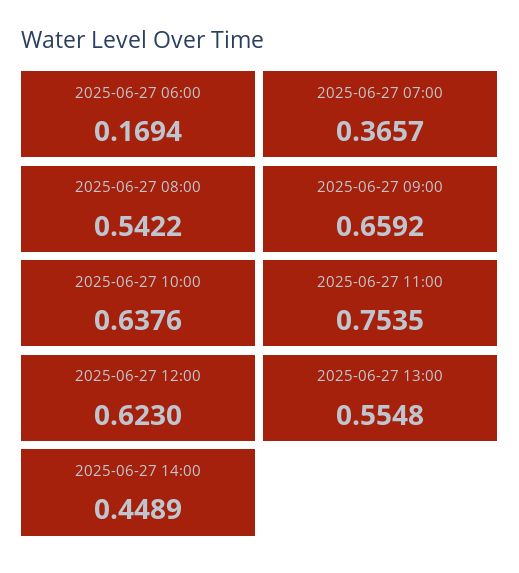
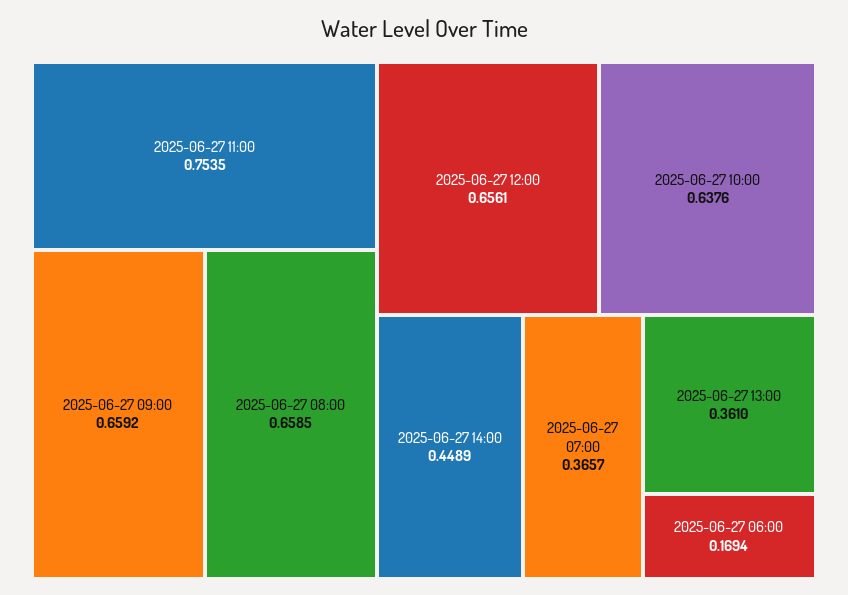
  {
    "2025-06-27 06:00": 0.1694,
    "2025-06-27 07:00": 0.3657,
-   "2025-06-27 08:00": 0.5422,
+   "2025-06-27 08:00": 0.6585,
    "2025-06-27 09:00": 0.6592,
    "2025-06-27 10:00": 0.6376,
    "2025-06-27 11:00": 0.7535,
-   "2025-06-27 12:00": 0.623,
+   "2025-06-27 12:00": 0.6561,
-   "2025-06-27 13:00": 0.5548,
+   "2025-06-27 13:00": 0.361,
    "2025-06-27 14:00": 0.4489
  }

